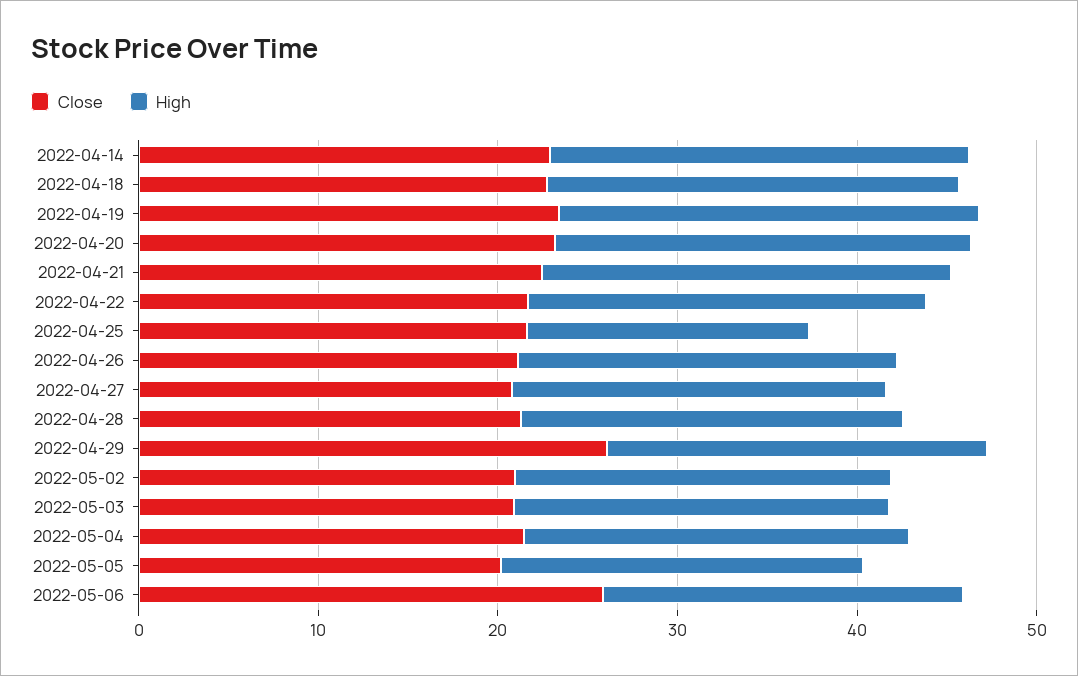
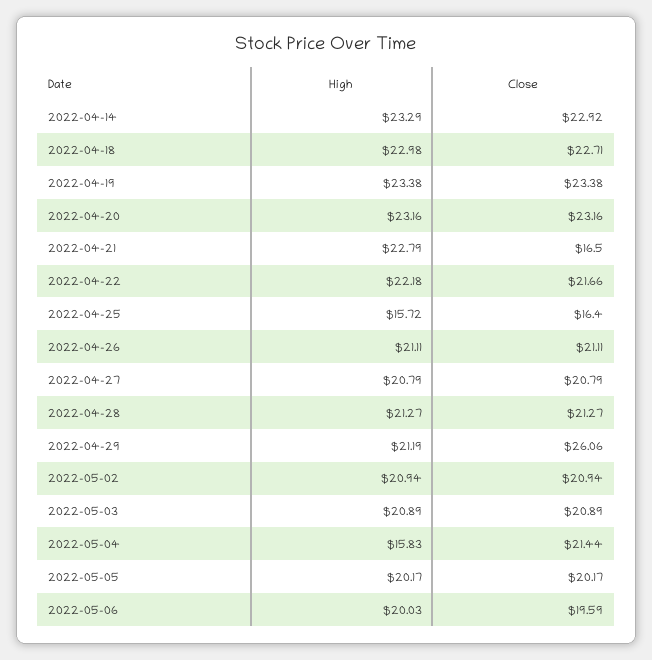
  {
    "Close": {
      "2022-04-14": 22.92,
      "2022-04-18": 22.71,
      "2022-04-19": 23.38,
      "2022-04-20": 23.16,
-     "2022-04-21": 22,
+     "2022-04-21": 16.5,
      "2022-04-22": 21.66,
-     "2022-04-25": 22,
+     "2022-04-25": 16.4,
      "2022-04-26": 21.11,
      "2022-04-27": 20.79,
      "2022-04-28": 21.27,
      "2022-04-29": 26.06,
      "2022-05-02": 20.94,
      "2022-05-03": 20.89,
      "2022-05-04": 21.44,
      "2022-05-05": 20.17,
-     "2022-05-06": 26
+     "2022-05-06": 19.59
    },
    "High": {
      "2022-04-14": 23.29,
      "2022-04-18": 22.98,
      "2022-04-19": 23.38,
      "2022-04-20": 23.16,
      "2022-04-21": 22.79,
      "2022-04-22": 22.18,
      "2022-04-25": 15.72,
      "2022-04-26": 21.11,
      "2022-04-27": 20.79,
      "2022-04-28": 21.27,
      "2022-04-29": 21.19,
      "2022-05-02": 20.94,
      "2022-05-03": 20.89,
-     "2022-05-04": 22,
+     "2022-05-04": 15.83,
      "2022-05-05": 20.17,
      "2022-05-06": 20.03
    }
  }

